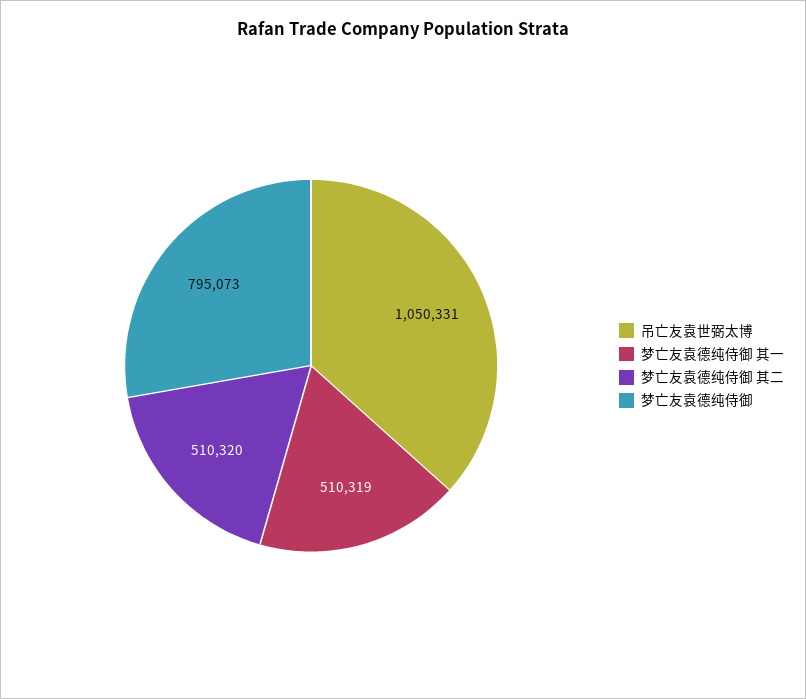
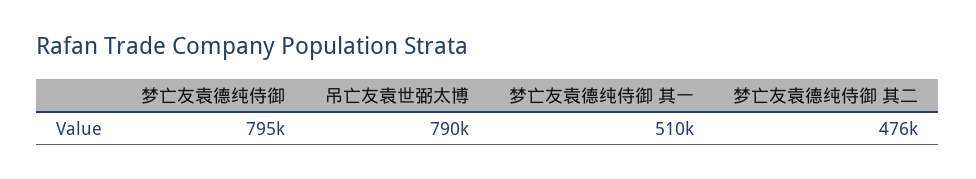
  {
-   "吊亡友袁世弼太博": 1050331,
+   "吊亡友袁世弼太博": 790000,
    "梦亡友袁德纯侍御 其一": 510319,
-   "梦亡友袁德纯侍御 其二": 510320,
+   "梦亡友袁德纯侍御 其二": 476000,
    "梦亡友袁德纯侍御": 795073
  }

